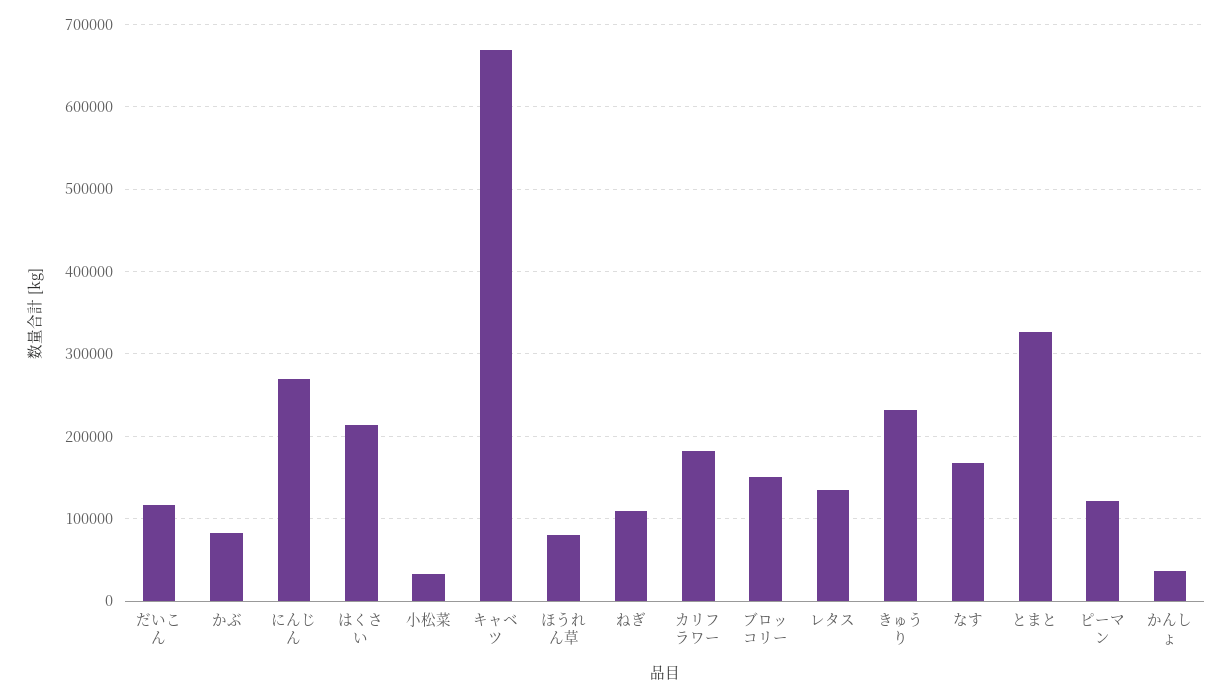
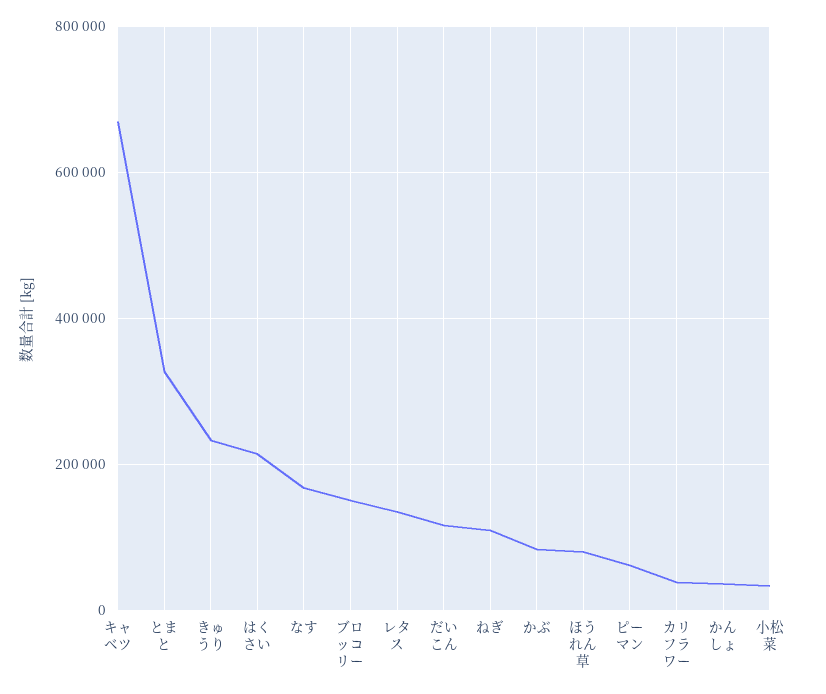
  {
    "だいこん": 120000,
    "かぶ": 80000,
-   "にんじん": 270000,
    "はくさい": 210000,
    "小松菜": 30000,
    "キャベツ": 670000,
    "ほうれん草": 80000,
    "ねぎ": 110000,
-   "カリフラワー": 180000,
+   "カリフラワー": 40000,
    "ブロッコリー": 150000,
    "レタス": 140000,
    "きゅうり": 230000,
    "なす": 170000,
    "とまと": 330000,
-   "ピーマン": 120000,
+   "ピーマン": 60000,
    "かんしょ": 40000
  }

